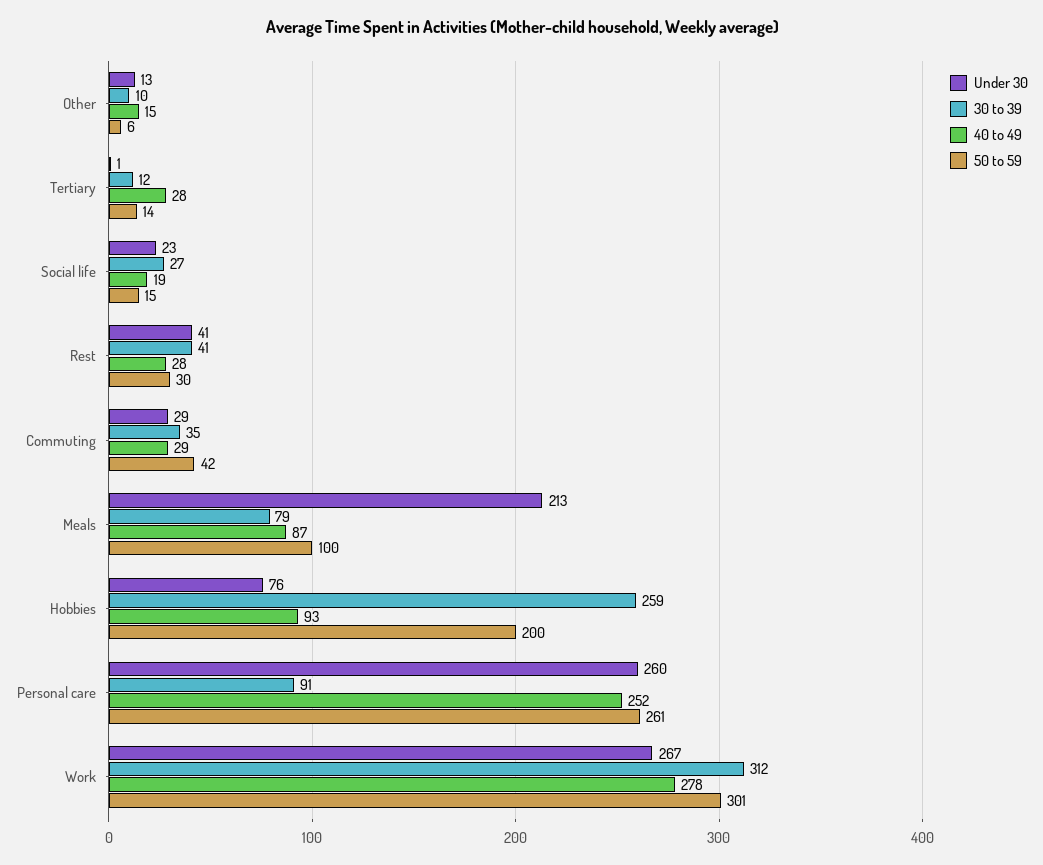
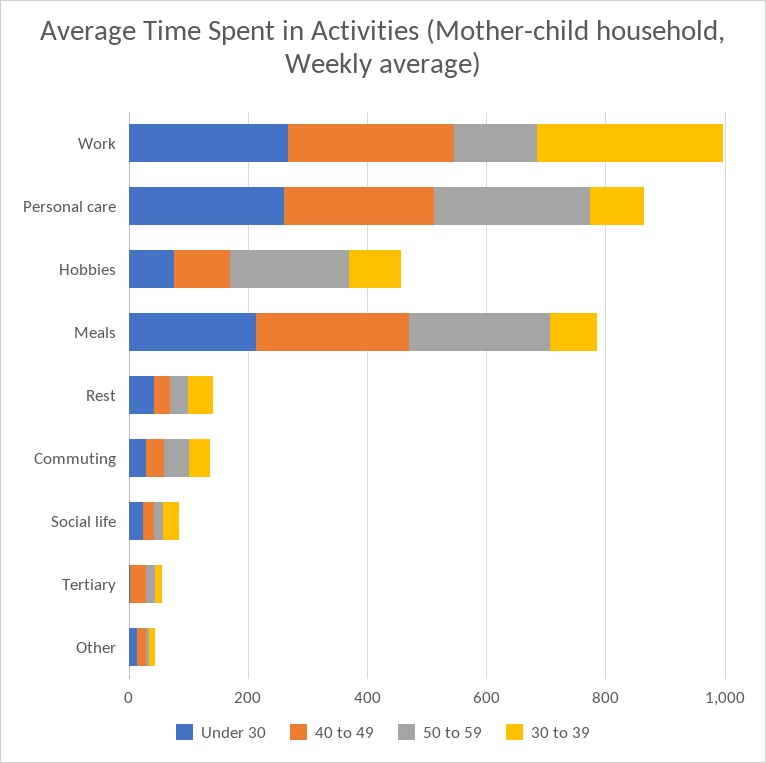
  {
    "Under 30": {
      "Other": 13,
      "Tertiary": 1,
      "Social life": 23,
      "Rest": 41,
      "Commuting": 29,
      "Meals": 213,
      "Hobbies": 76,
      "Personal care": 260,
      "Work": 267
    },
    "30 to 39": {
      "Other": 10,
      "Tertiary": 12,
      "Social life": 27,
      "Rest": 41,
      "Commuting": 35,
      "Meals": 79,
-     "Hobbies": 259,
+     "Hobbies": 100,
      "Personal care": 91,
      "Work": 312
    },
    "40 to 49": {
      "Other": 15,
      "Tertiary": 28,
      "Social life": 19,
      "Rest": 28,
      "Commuting": 29,
-     "Meals": 87,
+     "Meals": 250,
      "Hobbies": 93,
      "Personal care": 252,
      "Work": 278
    },
    "50 to 59": {
      "Other": 6,
      "Tertiary": 14,
      "Social life": 15,
      "Rest": 30,
      "Commuting": 42,
-     "Meals": 100,
+     "Meals": 250,
      "Hobbies": 200,
      "Personal care": 261,
-     "Work": 301
+     "Work": 150
    }
  }

